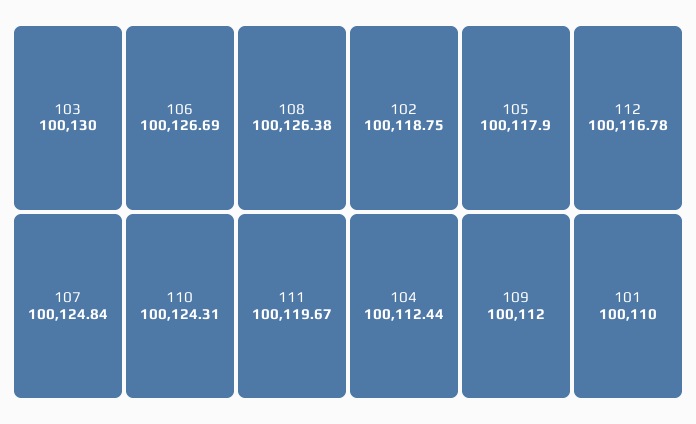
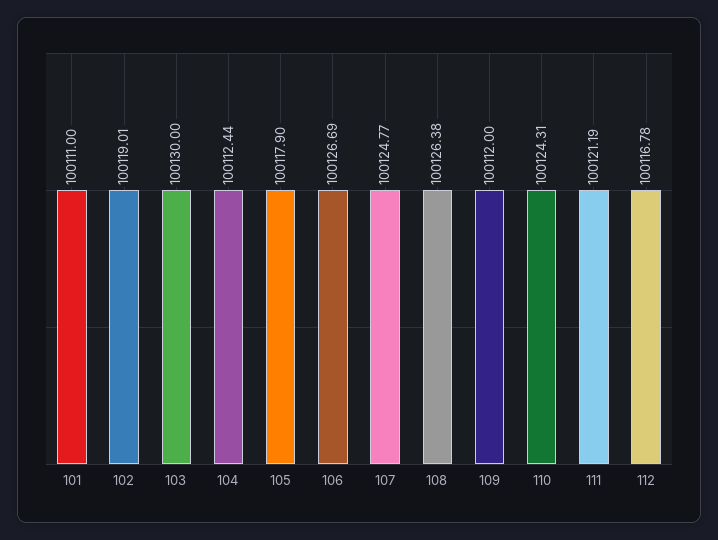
  {
    "103": 100130,
    "106": 100126.69,
    "108": 100126.38,
-   "107": 100124.84,
+   "107": 100124.77,
    "110": 100124.31,
-   "111": 100119.67,
+   "111": 100121.19,
-   "102": 100118.75,
+   "102": 100119.01,
    "105": 100117.9,
    "112": 100116.78,
    "104": 100112.44,
    "109": 100112,
-   "101": 100110
+   "101": 100111
  }

